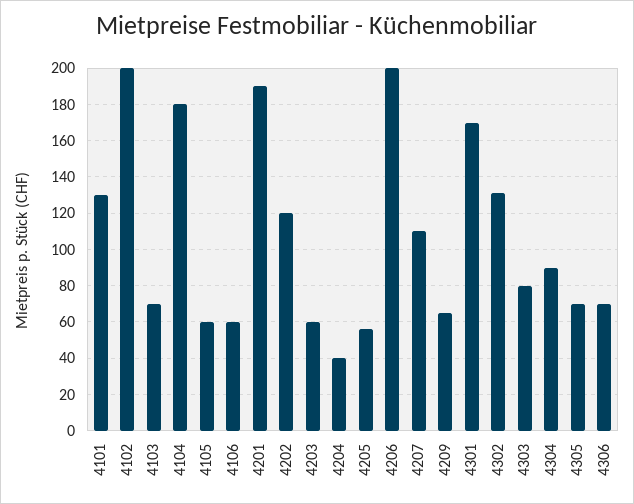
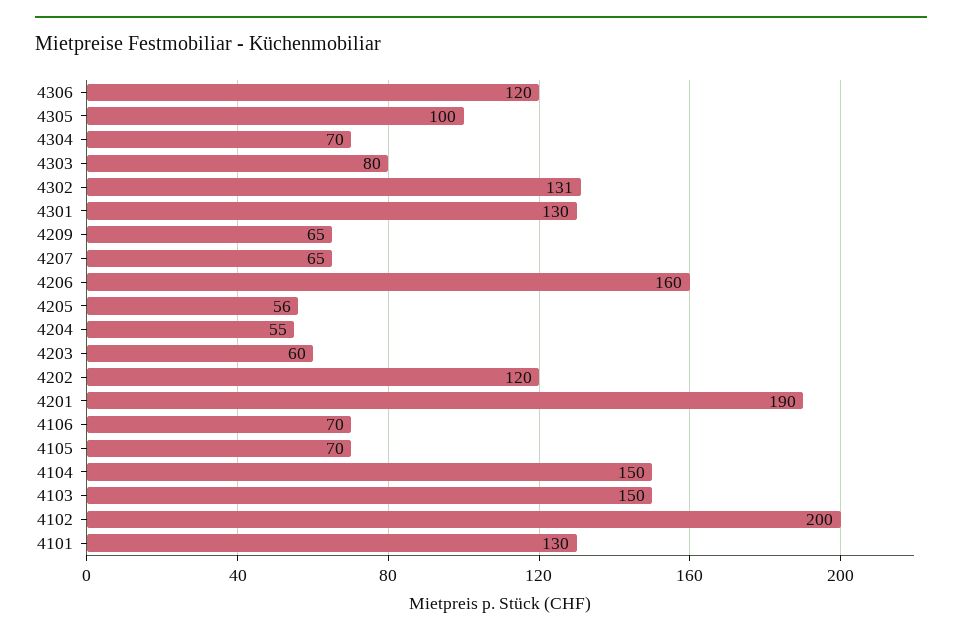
  {
    "4101": 130,
    "4102": 200,
-   "4103": 70,
+   "4103": 150,
-   "4104": 180,
+   "4104": 150,
-   "4105": 60,
+   "4105": 70,
-   "4106": 60,
+   "4106": 70,
    "4201": 190,
    "4202": 120,
    "4203": 60,
-   "4204": 40,
+   "4204": 55,
    "4205": 56,
-   "4206": 200,
+   "4206": 160,
-   "4207": 110,
+   "4207": 65,
    "4209": 65,
-   "4301": 170,
+   "4301": 130,
    "4302": 131,
    "4303": 80,
-   "4304": 90,
+   "4304": 70,
-   "4305": 70,
+   "4305": 100,
-   "4306": 70
+   "4306": 120
  }

